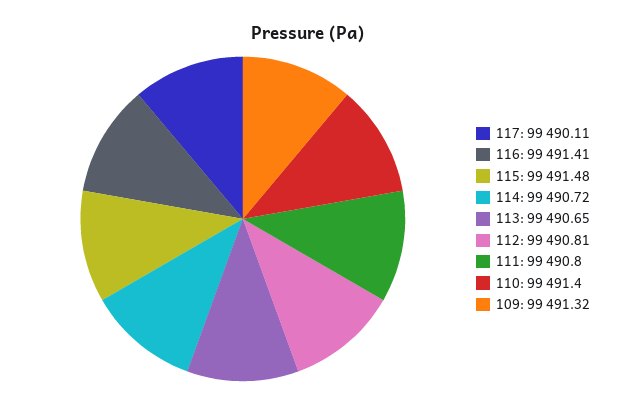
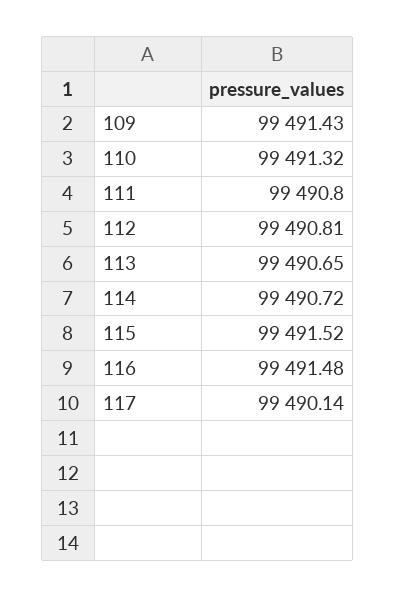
  {
-   "117": 99490.11,
+   "117": 99490.14,
-   "116": 99491.41,
+   "116": 99491.48,
-   "115": 99491.48,
+   "115": 99491.52,
    "114": 99490.72,
    "113": 99490.65,
    "112": 99490.81,
    "111": 99490.8,
-   "110": 99491.4,
+   "110": 99491.32,
-   "109": 99491.32
+   "109": 99491.43
  }

